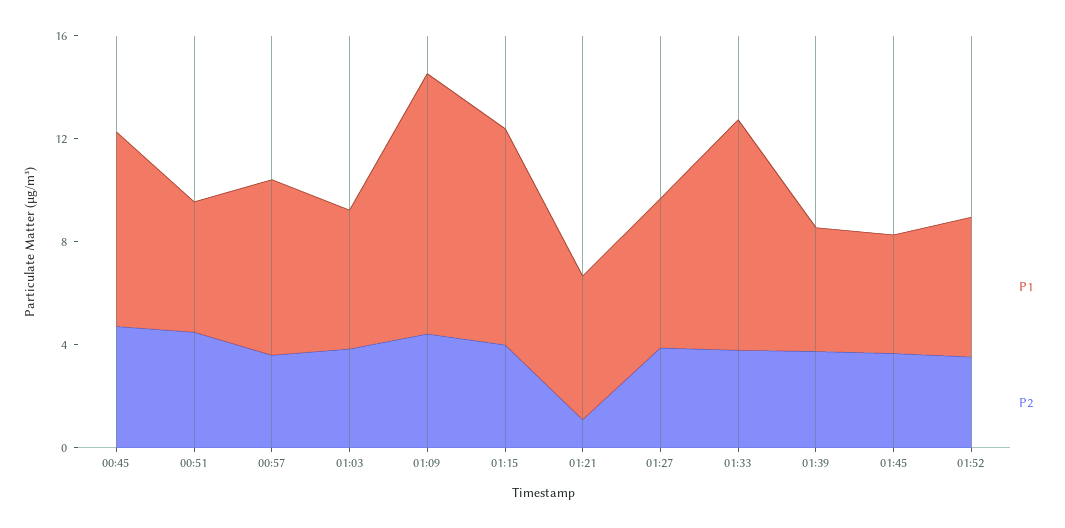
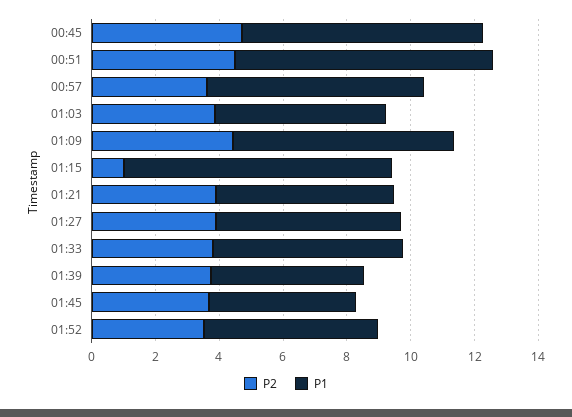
  {
    "P1": {
      "00:45": 7.5,
-     "00:51": 5,
+     "00:51": 8,
      "00:57": 7,
      "01:03": 5.5,
-     "01:09": 10,
+     "01:09": 7,
      "01:15": 8.5,
      "01:21": 5.5,
      "01:27": 6,
-     "01:33": 9,
+     "01:33": 6,
      "01:39": 5,
      "01:45": 4.5,
      "01:52": 5.5
    },
    "P2": {
      "00:45": 4.5,
      "00:51": 4.5,
      "00:57": 3.5,
      "01:03": 4,
      "01:09": 4.5,
-     "01:15": 4,
+     "01:15": 1,
-     "01:21": 1,
+     "01:21": 4,
      "01:27": 4,
      "01:33": 4,
      "01:39": 4,
      "01:45": 3.5,
      "01:52": 3.5
    }
  }

